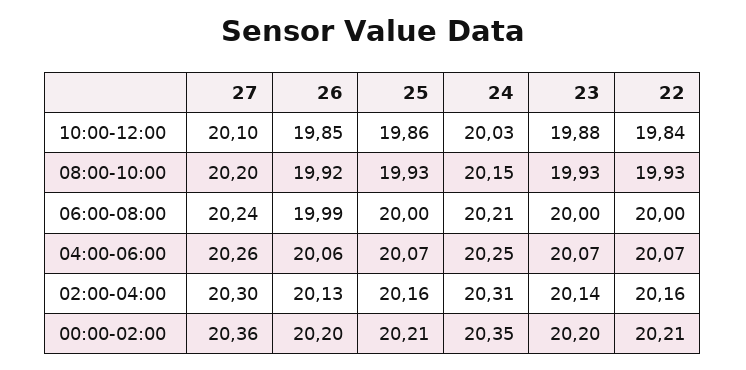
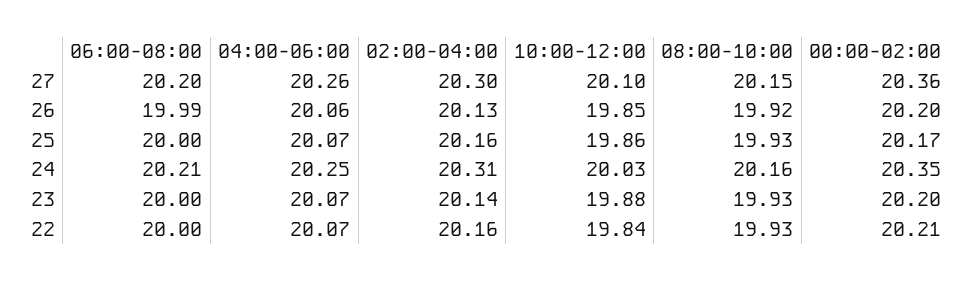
  {
    "27": {
      "10:00-12:00": 20.1,
-     "08:00-10:00": 20.2,
+     "08:00-10:00": 20.15,
-     "06:00-08:00": 20.24,
+     "06:00-08:00": 20.2,
      "04:00-06:00": 20.26,
      "02:00-04:00": 20.3,
      "00:00-02:00": 20.36
    },
    "26": {
      "10:00-12:00": 19.85,
      "08:00-10:00": 19.92,
      "06:00-08:00": 19.99,
      "04:00-06:00": 20.06,
      "02:00-04:00": 20.13,
      "00:00-02:00": 20.2
    },
    "25": {
      "10:00-12:00": 19.86,
      "08:00-10:00": 19.93,
      "06:00-08:00": 20,
      "04:00-06:00": 20.07,
      "02:00-04:00": 20.16,
-     "00:00-02:00": 20.21
+     "00:00-02:00": 20.17
    },
    "24": {
      "10:00-12:00": 20.03,
-     "08:00-10:00": 20.15,
+     "08:00-10:00": 20.16,
      "06:00-08:00": 20.21,
      "04:00-06:00": 20.25,
      "02:00-04:00": 20.31,
      "00:00-02:00": 20.35
    },
    "23": {
      "10:00-12:00": 19.88,
      "08:00-10:00": 19.93,
      "06:00-08:00": 20,
      "04:00-06:00": 20.07,
      "02:00-04:00": 20.14,
      "00:00-02:00": 20.2
    },
    "22": {
      "10:00-12:00": 19.84,
      "08:00-10:00": 19.93,
      "06:00-08:00": 20,
      "04:00-06:00": 20.07,
      "02:00-04:00": 20.16,
      "00:00-02:00": 20.21
    }
  }

